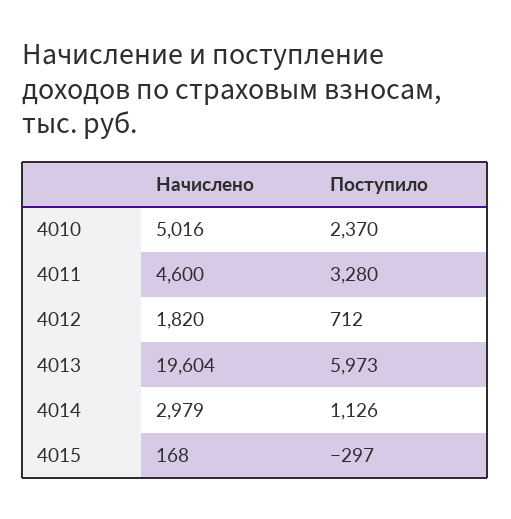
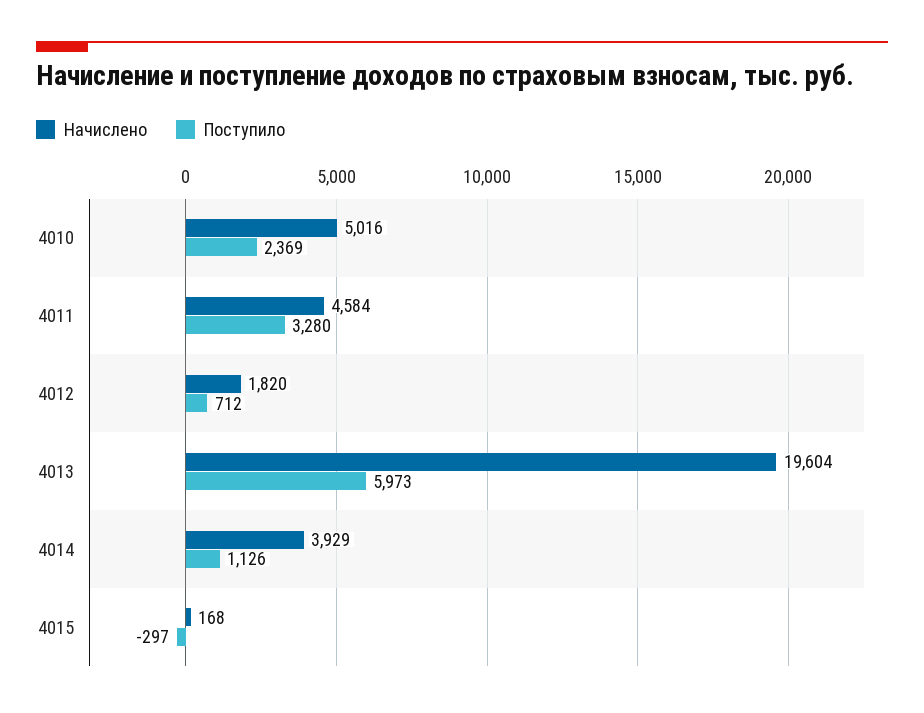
  {
    "Начислено": {
      "4010": 5016,
-     "4011": 4600,
+     "4011": 4584,
      "4012": 1820,
      "4013": 19604,
-     "4014": 2979,
+     "4014": 3929,
      "4015": 168
    },
    "Поступило": {
-     "4010": 2370,
+     "4010": 2369,
      "4011": 3280,
      "4012": 712,
      "4013": 5973,
      "4014": 1126,
      "4015": -297
    }
  }

